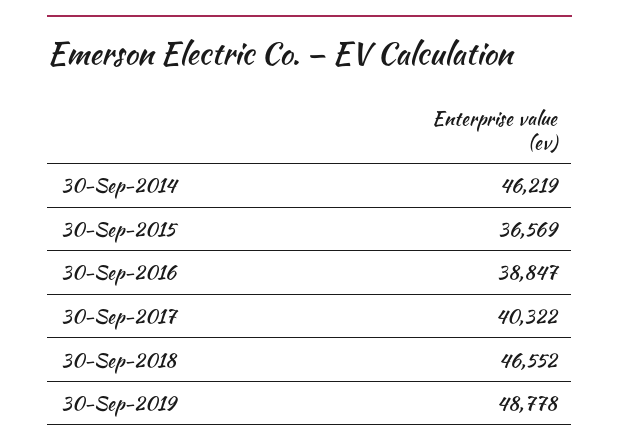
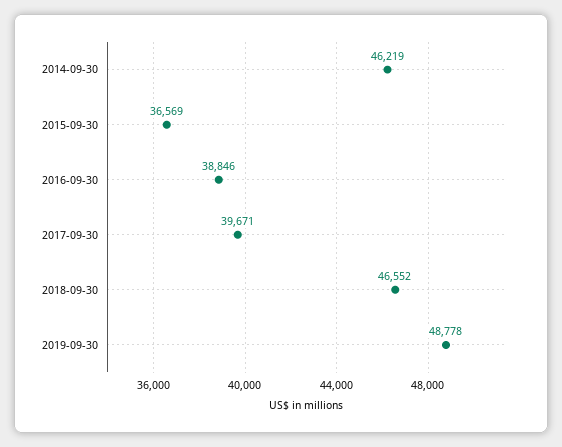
  {
    "30-Sep-2014": 46219,
    "30-Sep-2015": 36569,
-   "30-Sep-2016": 38847,
+   "30-Sep-2016": 38846,
-   "30-Sep-2017": 40322,
+   "30-Sep-2017": 39671,
    "30-Sep-2018": 46552,
    "30-Sep-2019": 48778
  }

